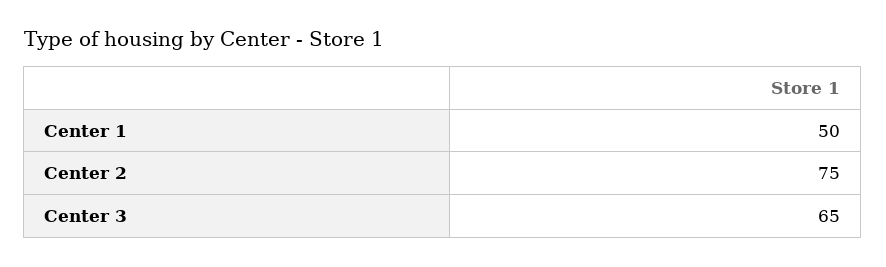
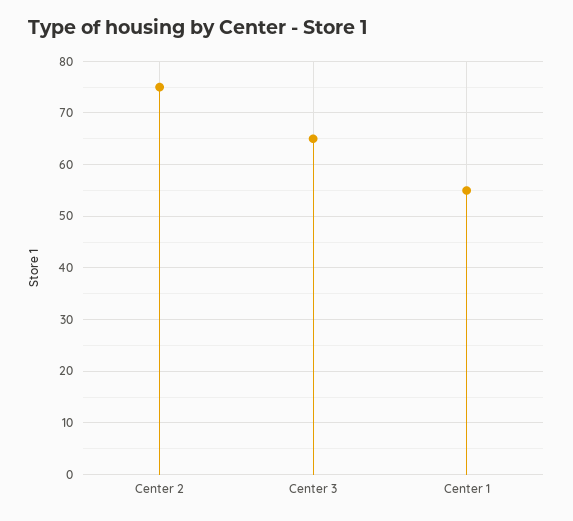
  {
-   "Center 1": 50,
+   "Center 1": 55,
    "Center 2": 75,
    "Center 3": 65
  }

